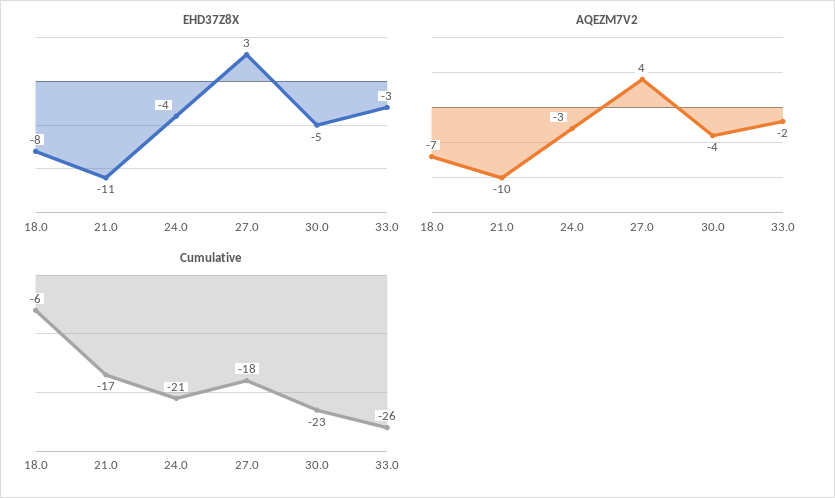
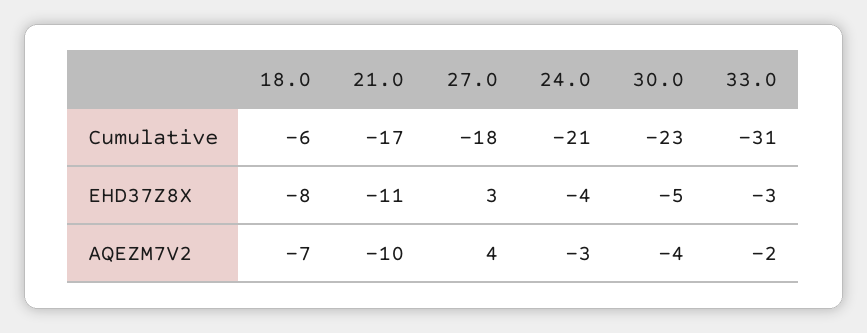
  {
    "EHD37Z8X": {
      "18.0": -8,
      "21.0": -11,
      "24.0": -4,
      "27.0": 3,
      "30.0": -5,
      "33.0": -3
    },
    "AQEZM7V2": {
      "18.0": -7,
      "21.0": -10,
      "24.0": -3,
      "27.0": 4,
      "30.0": -4,
      "33.0": -2
    },
    "Cumulative": {
      "18.0": -6,
      "21.0": -17,
      "24.0": -21,
      "27.0": -18,
      "30.0": -23,
-     "33.0": -26
+     "33.0": -31
    }
  }

